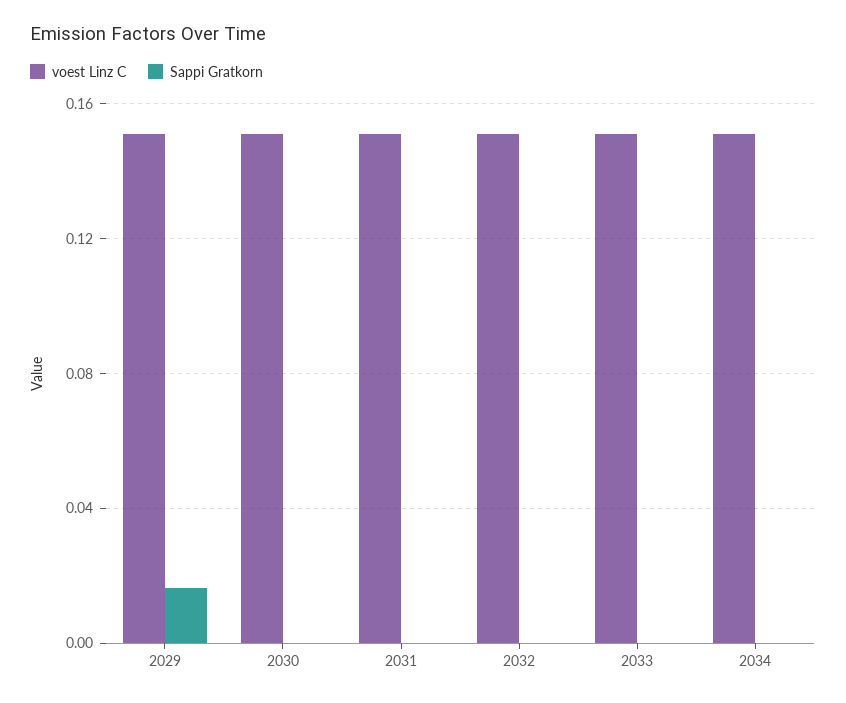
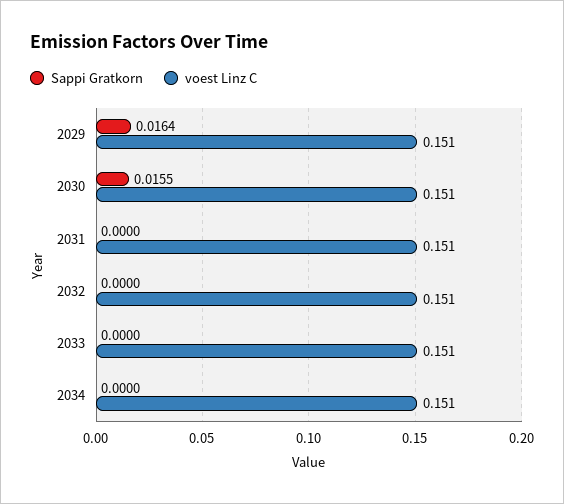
  {
    "voest Linz C": {
      "2029": 0.151,
      "2030": 0.151,
      "2031": 0.151,
      "2032": 0.151,
      "2033": 0.151,
      "2034": 0.151
    },
    "Sappi Gratkorn": {
      "2029": 0.0164,
-     "2030": 0,
+     "2030": 0.0155,
      "2031": 0,
      "2032": 0,
      "2033": 0,
      "2034": 0
    }
  }

